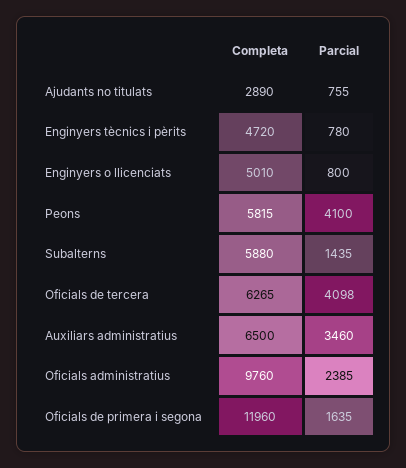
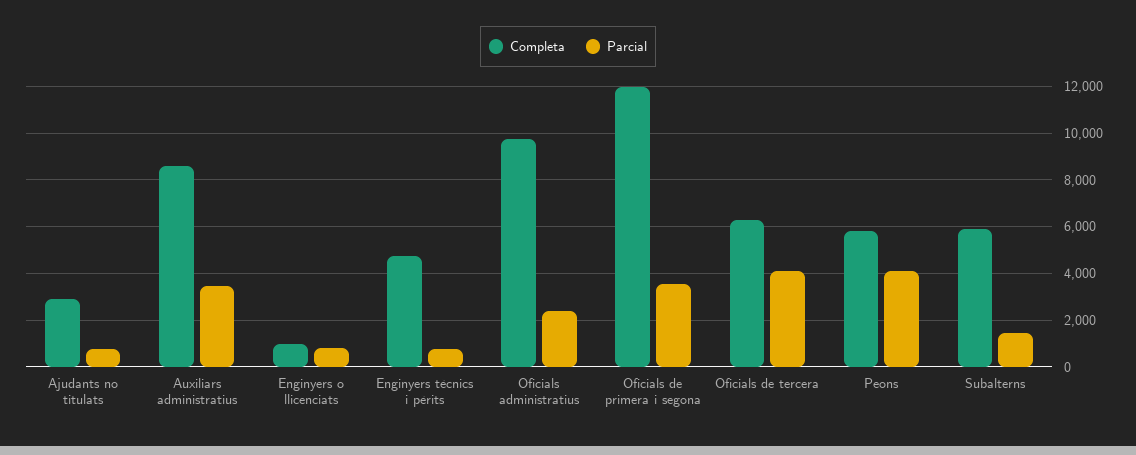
  {
    "Completa": {
      "Ajudants no titulats": 2890,
      "Enginyers tècnics i pèrits": 4720,
-     "Enginyers o llicenciats": 5010,
+     "Enginyers o llicenciats": 1000,
      "Peons": 5815,
      "Subalterns": 5880,
      "Oficials de tercera": 6265,
-     "Auxiliars administratius": 6500,
+     "Auxiliars administratius": 8500,
      "Oficials administratius": 9760,
      "Oficials de primera i segona": 11960
    },
    "Parcial": {
      "Ajudants no titulats": 755,
      "Enginyers tècnics i pèrits": 780,
      "Enginyers o llicenciats": 800,
      "Peons": 4100,
      "Subalterns": 1435,
      "Oficials de tercera": 4098,
      "Auxiliars administratius": 3460,
      "Oficials administratius": 2385,
-     "Oficials de primera i segona": 1635
+     "Oficials de primera i segona": 3500
    }
  }

